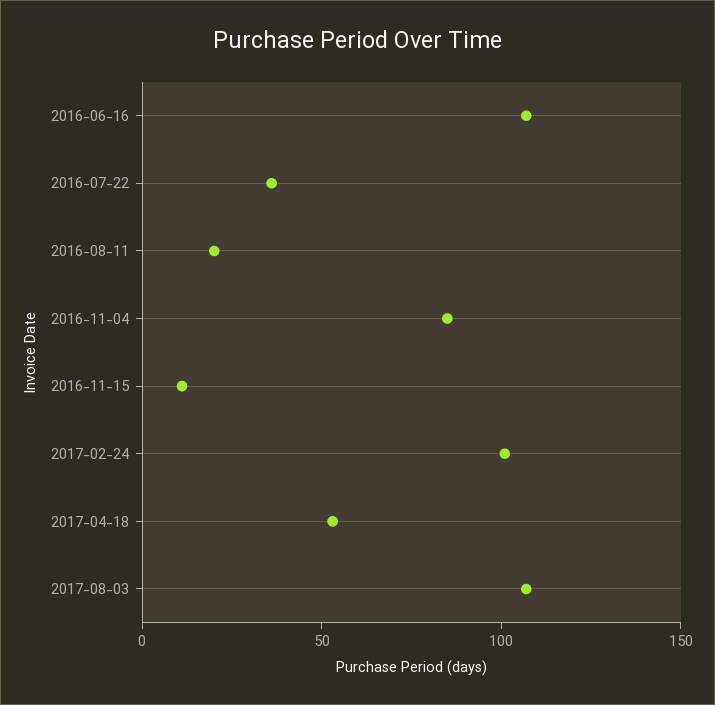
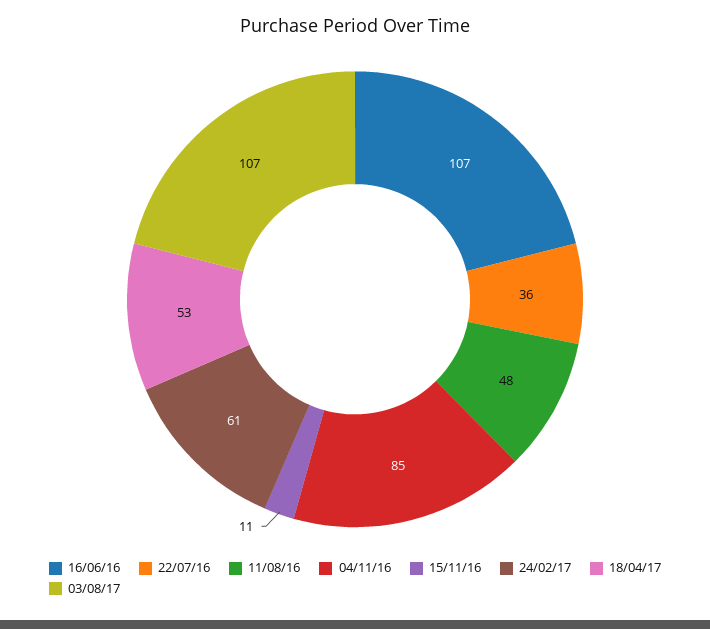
  {
    "2016-06-16": 107,
    "2016-07-22": 36,
-   "2016-08-11": 20,
+   "2016-08-11": 48,
    "2016-11-04": 85,
    "2016-11-15": 11,
-   "2017-02-24": 100,
+   "2017-02-24": 61,
    "2017-04-18": 53,
    "2017-08-03": 107
  }

